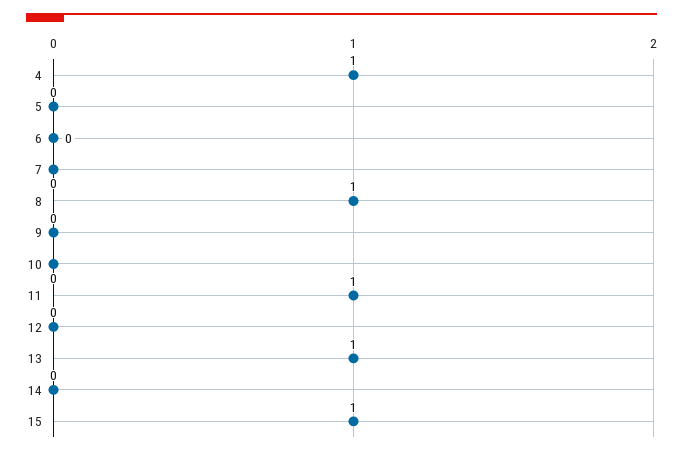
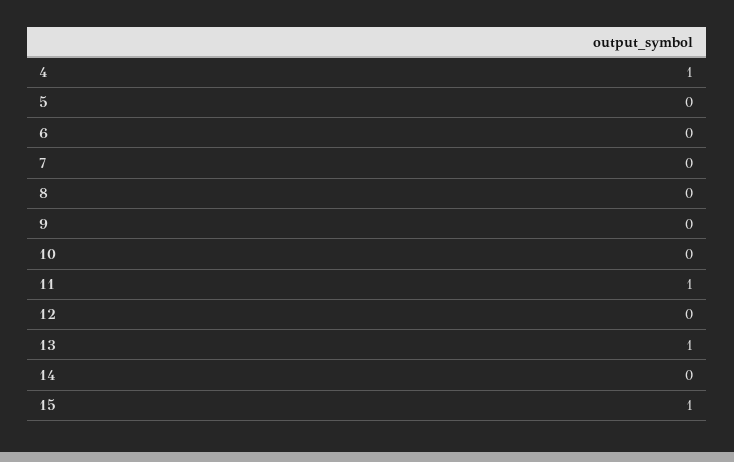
  {
    "4": 1,
    "5": 0,
    "6": 0,
    "7": 0,
-   "8": 1,
+   "8": 0,
    "9": 0,
    "10": 0,
    "11": 1,
    "12": 0,
    "13": 1,
    "14": 0,
    "15": 1
  }

